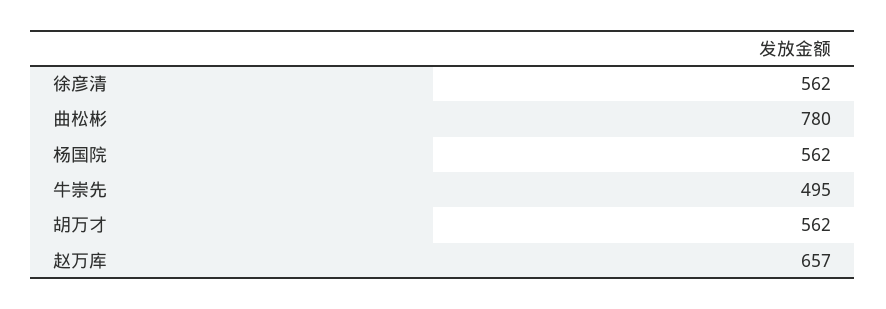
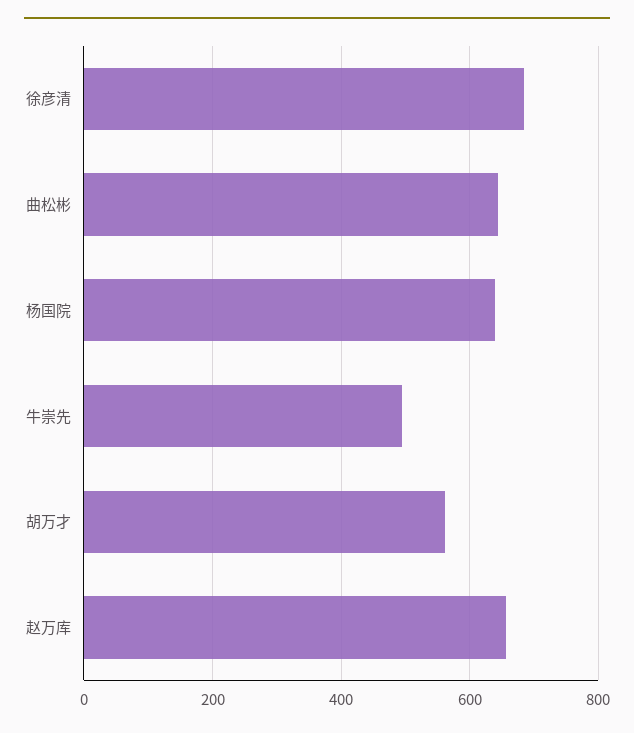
  {
-   "徐彦清": 562,
+   "徐彦清": 680,
-   "曲松彬": 780,
+   "曲松彬": 640,
-   "杨国院": 562,
+   "杨国院": 640,
    "牛崇先": 495,
    "胡万才": 562,
    "赵万库": 657
  }

